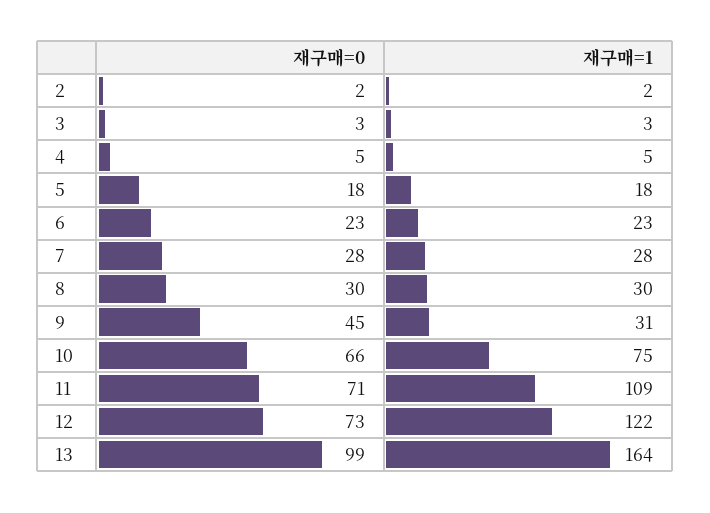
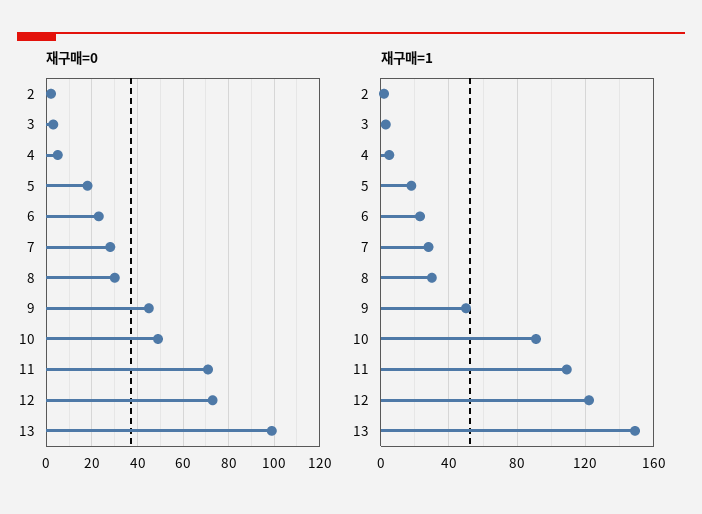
  {
    "재구매=0": {
      "2": 2,
      "3": 3,
      "4": 5,
      "5": 18,
      "6": 23,
      "7": 28,
      "8": 30,
      "9": 45,
-     "10": 66,
+     "10": 50,
      "11": 71,
      "12": 73,
      "13": 99
    },
    "재구매=1": {
      "2": 2,
      "3": 3,
      "4": 5,
      "5": 18,
      "6": 23,
      "7": 28,
      "8": 30,
-     "9": 31,
+     "9": 50,
-     "10": 75,
+     "10": 90,
      "11": 109,
      "12": 122,
-     "13": 164
+     "13": 150
    }
  }

